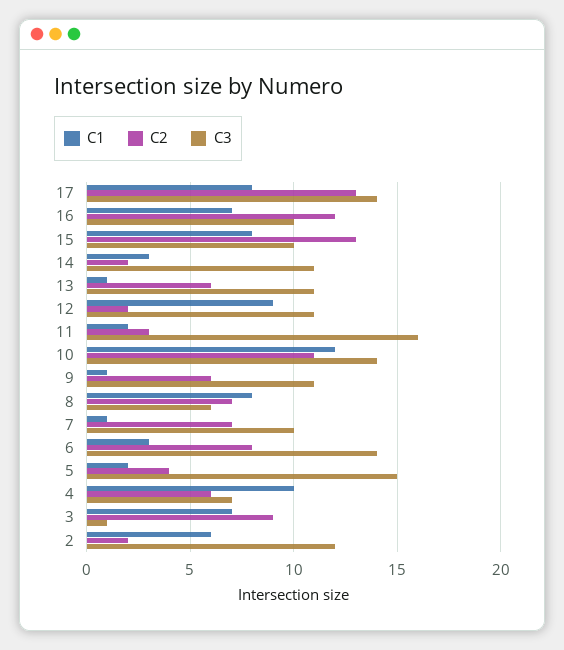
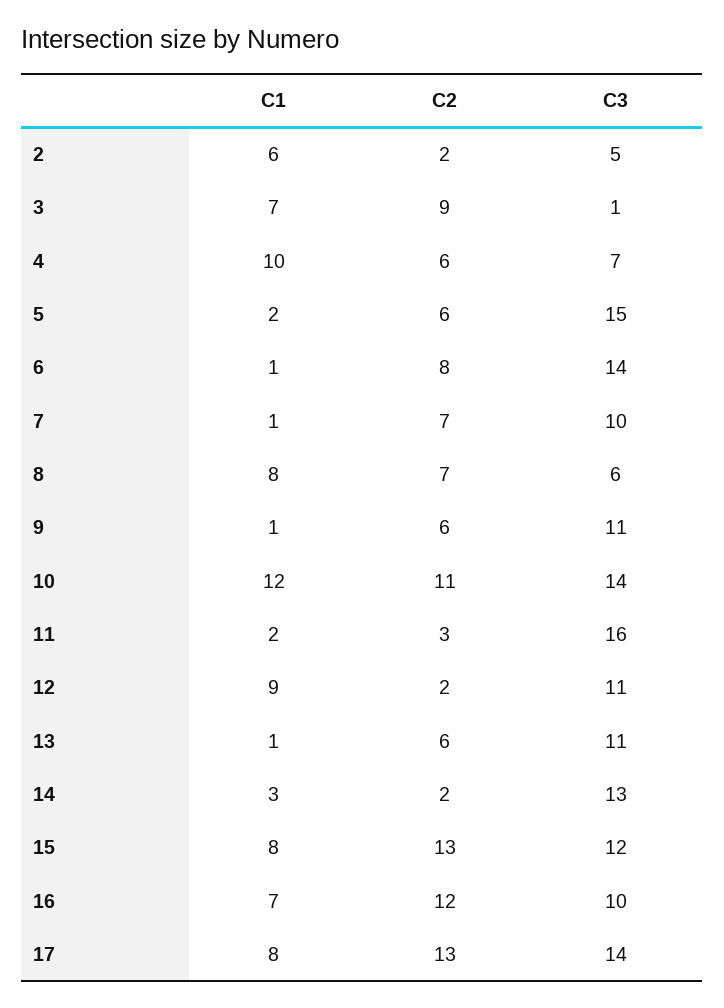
  {
    "C1": {
      "17": 8,
      "16": 7,
      "15": 8,
      "14": 3,
      "13": 1,
      "12": 9,
      "11": 2,
      "10": 12,
      "9": 1,
      "8": 8,
      "7": 1,
-     "6": 3,
+     "6": 1,
      "5": 2,
      "4": 10,
      "3": 7,
      "2": 6
    },
    "C2": {
      "17": 13,
      "16": 12,
      "15": 13,
      "14": 2,
      "13": 6,
      "12": 2,
      "11": 3,
      "10": 11,
      "9": 6,
      "8": 7,
      "7": 7,
      "6": 8,
-     "5": 4,
+     "5": 6,
      "4": 6,
      "3": 9,
      "2": 2
    },
    "C3": {
      "17": 14,
      "16": 10,
-     "15": 10,
+     "15": 12,
-     "14": 11,
+     "14": 13,
      "13": 11,
      "12": 11,
      "11": 16,
      "10": 14,
      "9": 11,
      "8": 6,
      "7": 10,
      "6": 14,
      "5": 15,
      "4": 7,
      "3": 1,
-     "2": 12
+     "2": 5
    }
  }

